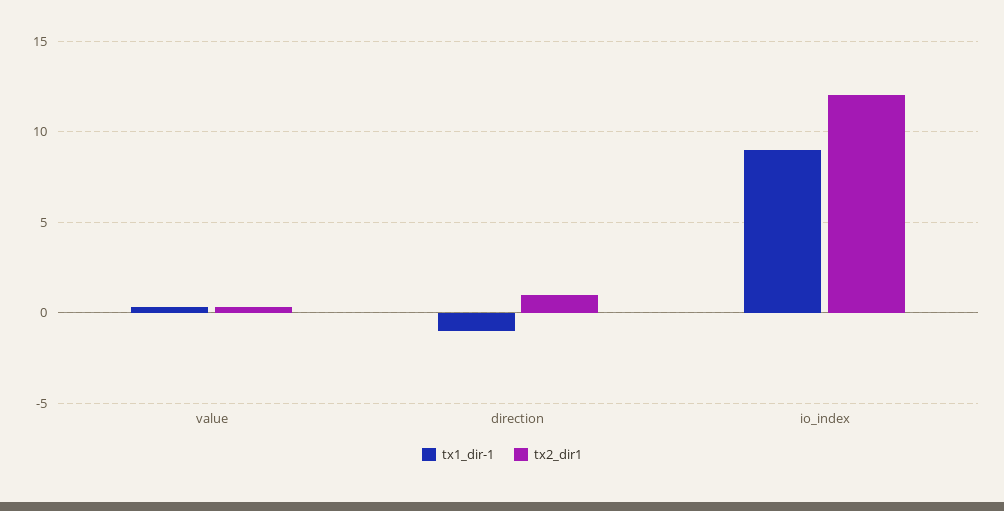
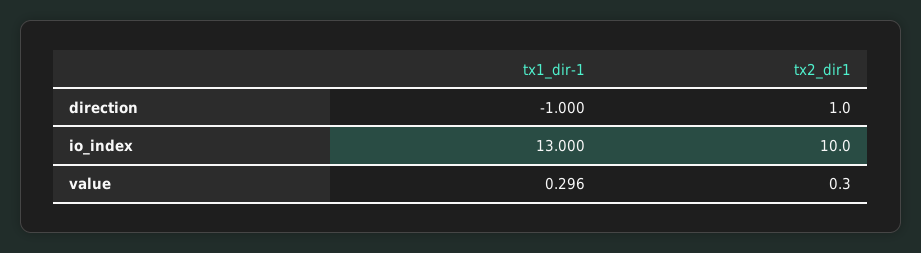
  {
    "tx1_dir-1": {
      "value": 0.296,
      "direction": -1,
-     "io_index": 9
+     "io_index": 13
    },
    "tx2_dir1": {
      "value": 0.3,
      "direction": 1,
-     "io_index": 12
+     "io_index": 10
    }
  }

